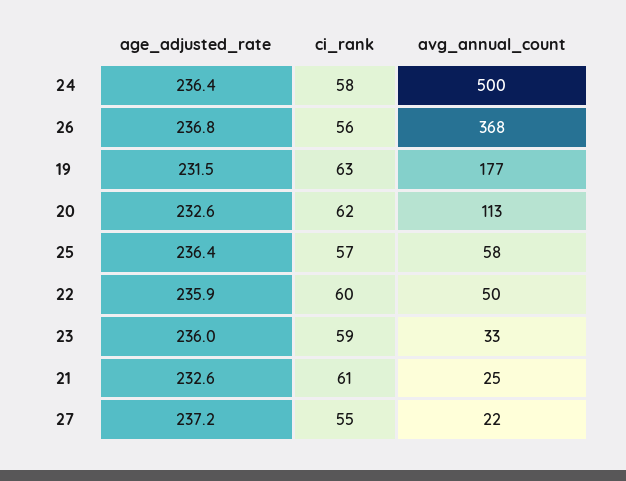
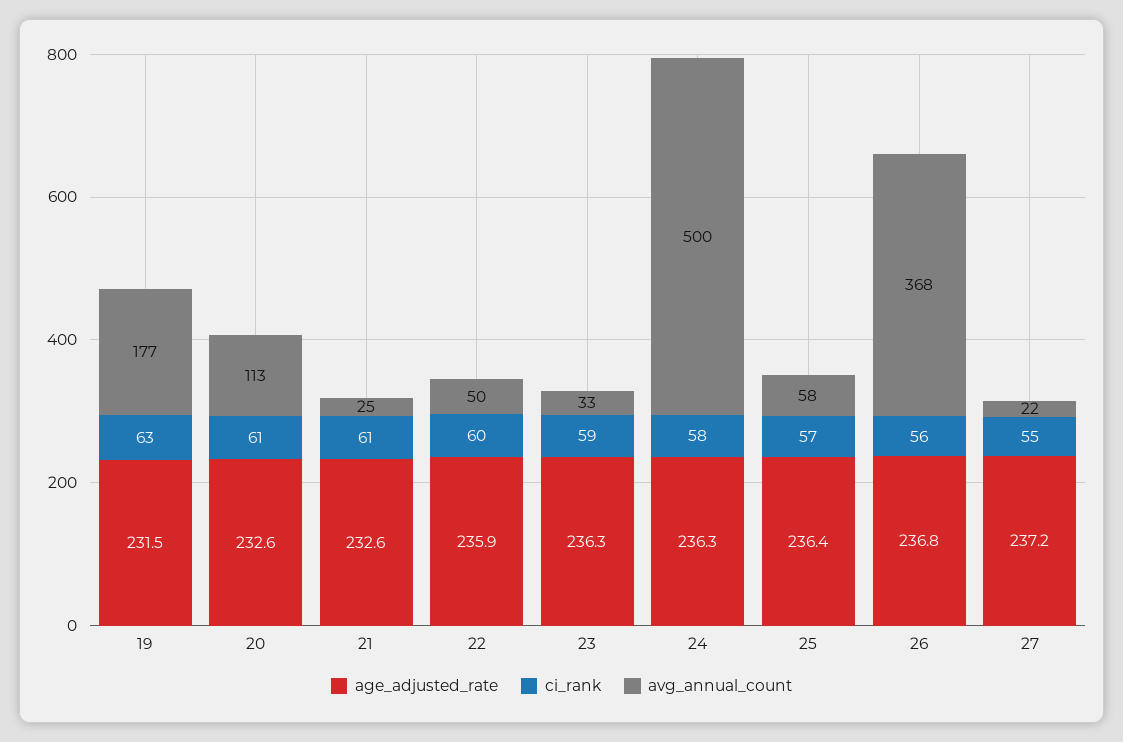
  {
    "age_adjusted_rate": {
-     "24": 236.4,
+     "24": 236.3,
      "26": 236.8,
      "19": 231.5,
      "20": 232.6,
      "25": 236.4,
      "22": 235.9,
-     "23": 236,
+     "23": 236.3,
      "21": 232.6,
      "27": 237.2
    },
    "ci_rank": {
      "24": 58,
      "26": 56,
      "19": 63,
-     "20": 62,
+     "20": 61,
      "25": 57,
      "22": 60,
      "23": 59,
      "21": 61,
      "27": 55
    },
    "avg_annual_count": {
      "24": 500,
      "26": 368,
      "19": 177,
      "20": 113,
      "25": 58,
      "22": 50,
      "23": 33,
      "21": 25,
      "27": 22
    }
  }

